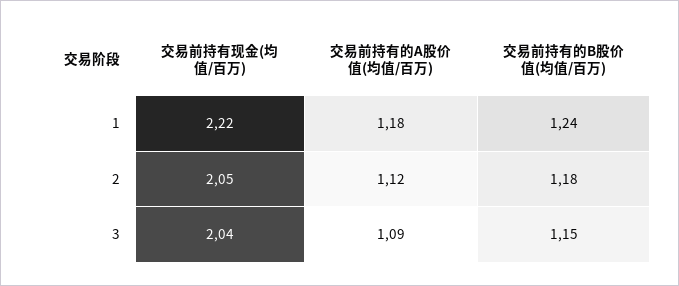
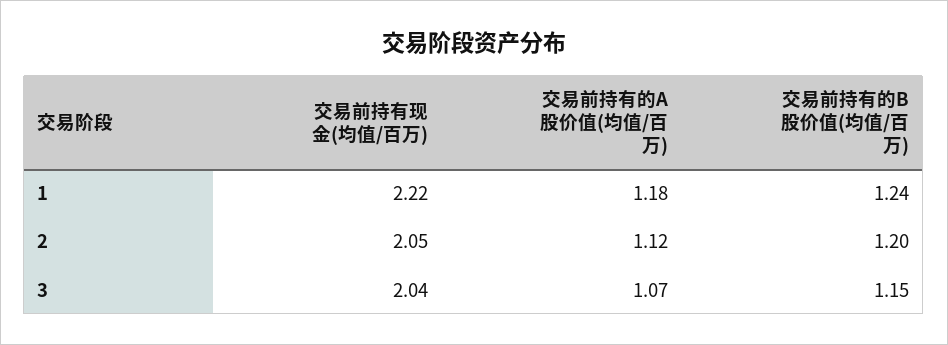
  {
    "交易前持有现金(均值/百万)": {
      "1": 2.22,
      "2": 2.05,
      "3": 2.04
    },
    "交易前持有的A股价值(均值/百万)": {
      "1": 1.18,
      "2": 1.12,
-     "3": 1.09
+     "3": 1.07
    },
    "交易前持有的B股价值(均值/百万)": {
      "1": 1.24,
-     "2": 1.18,
+     "2": 1.2,
      "3": 1.15
    }
  }

